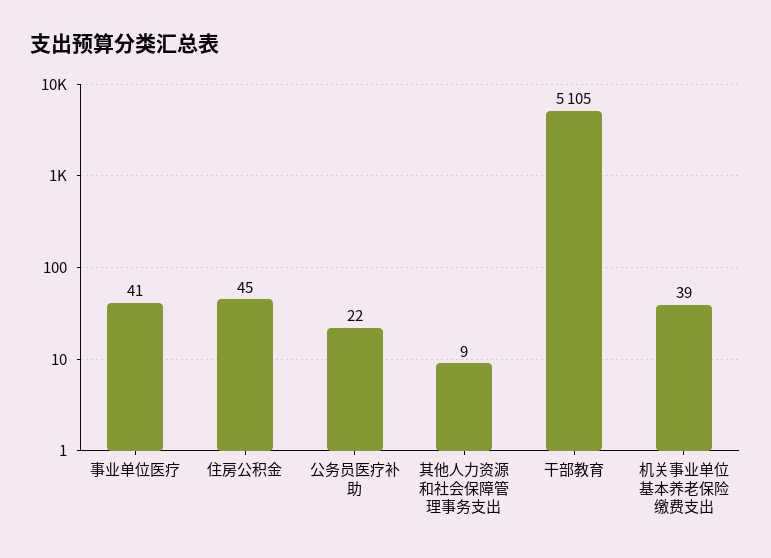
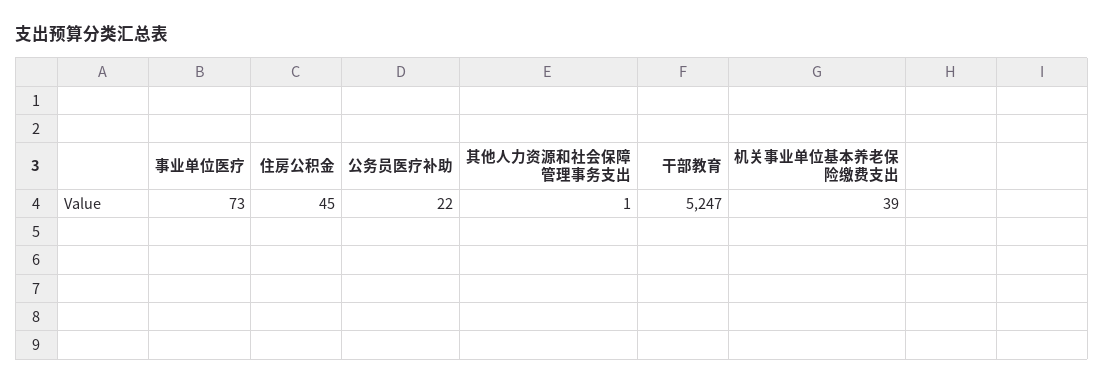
  {
-   "事业单位医疗": 41,
+   "事业单位医疗": 73,
    "住房公积金": 45,
    "公务员医疗补助": 22,
-   "其他人力资源和社会保障管理事务支出": 9,
+   "其他人力资源和社会保障管理事务支出": 1,
-   "干部教育": 5105,
+   "干部教育": 5247,
    "机关事业单位基本养老保险缴费支出": 39
  }

